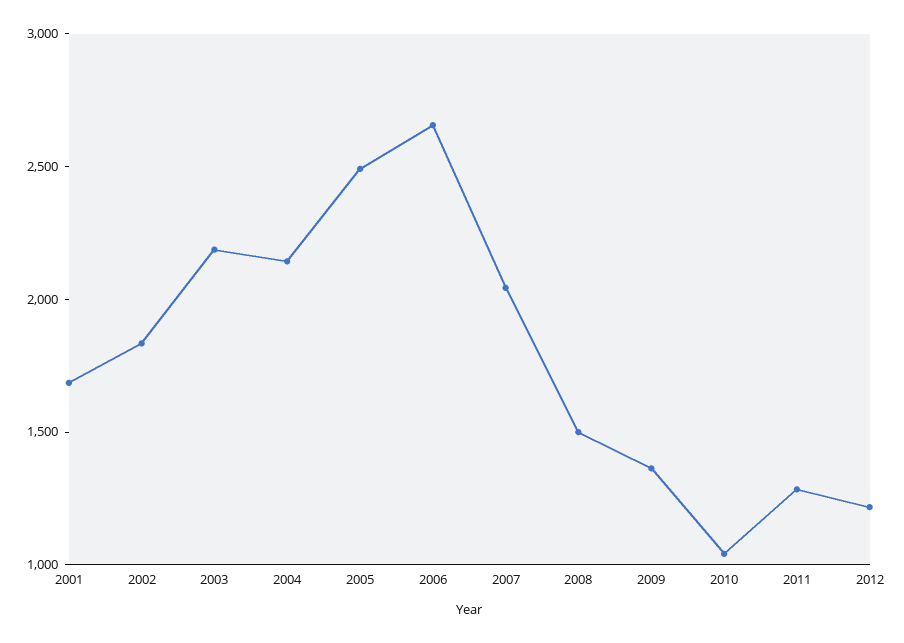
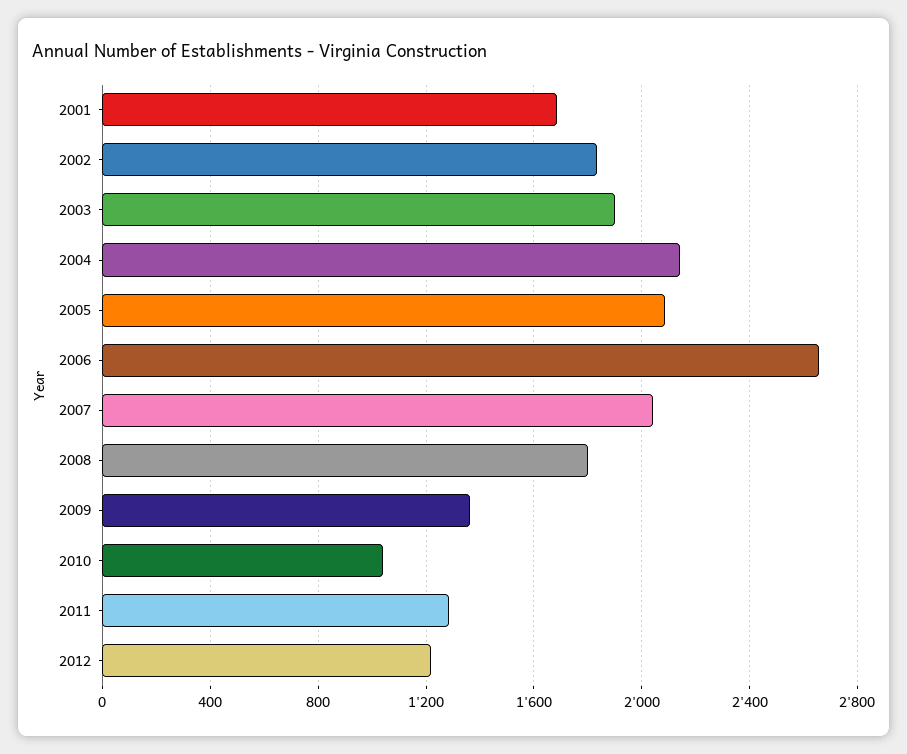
  {
    "2001": 1700,
    "2002": 1850,
-   "2003": 2200,
+   "2003": 1900,
    "2004": 2150,
-   "2005": 2500,
+   "2005": 2100,
    "2006": 2650,
    "2007": 2050,
-   "2008": 1500,
+   "2008": 1800,
    "2009": 1350,
    "2010": 1050,
    "2011": 1300,
    "2012": 1200
  }

